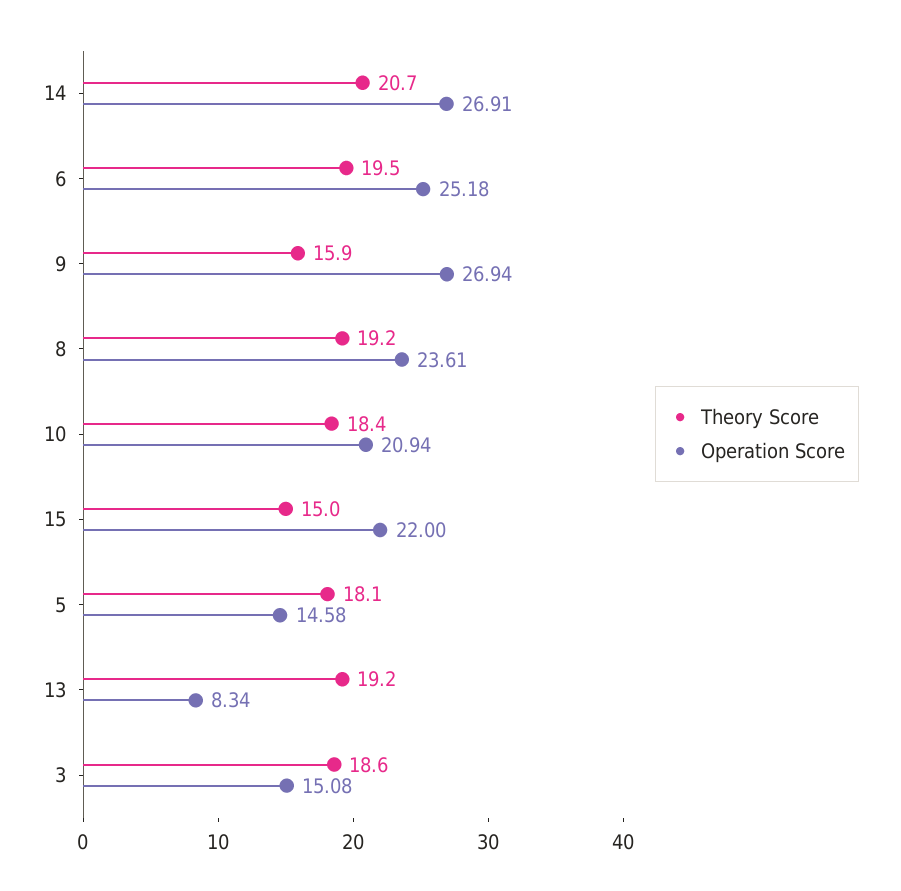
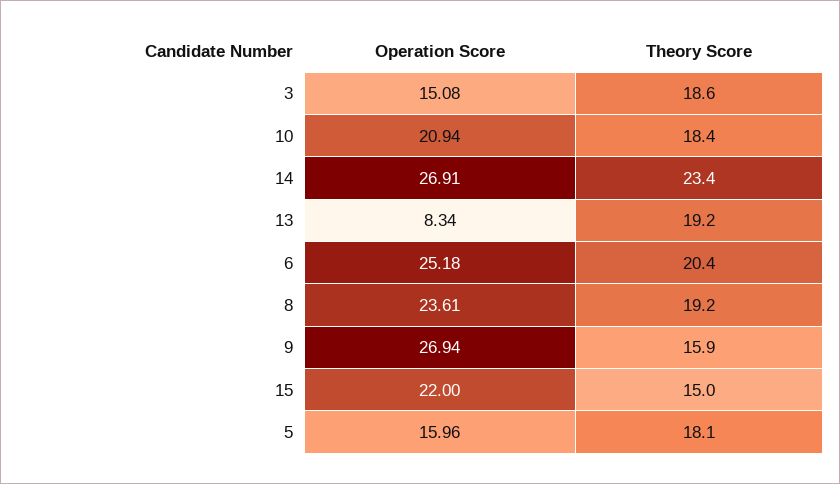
  {
    "Theory Score": {
-     "14": 20.7,
+     "14": 23.4,
-     "6": 19.5,
+     "6": 20.4,
      "9": 15.9,
      "8": 19.2,
      "10": 18.4,
      "15": 15,
      "5": 18.1,
      "13": 19.2,
      "3": 18.6
    },
    "Operation Score": {
      "14": 26.91,
      "6": 25.18,
      "9": 26.94,
      "8": 23.61,
      "10": 20.94,
      "15": 22,
-     "5": 14.58,
+     "5": 15.96,
      "13": 8.34,
      "3": 15.08
    }
  }

